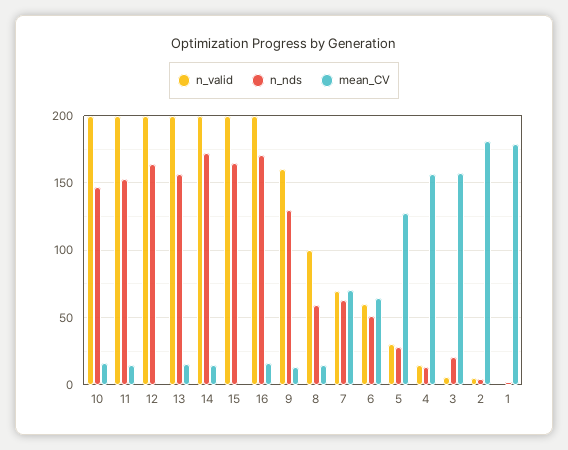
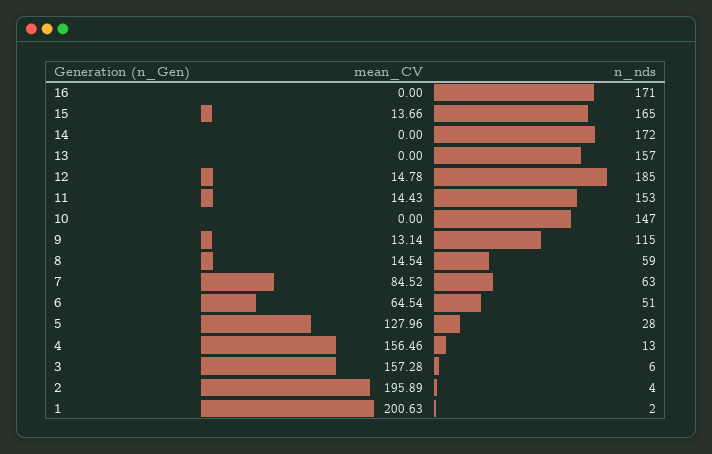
  {
-   "n_valid": {
-     "10": 200,
-     "11": 200,
-     "12": 200,
-     "13": 200,
-     "14": 200,
-     "15": 200,
-     "16": 200,
-     "9": 160,
-     "8": 100,
-     "7": 70,
-     "6": 60,
-     "5": 30,
-     "4": 15,
-     "3": 5,
-     "2": 5,
-     "1": 0
-   },
    "n_nds": {
      "10": 147,
      "11": 153,
-     "12": 165,
+     "12": 185,
      "13": 157,
      "14": 172,
      "15": 165,
      "16": 171,
-     "9": 130,
+     "9": 115,
      "8": 59,
      "7": 63,
      "6": 51,
      "5": 28,
      "4": 13,
-     "3": 20,
+     "3": 6,
      "2": 4,
      "1": 2
    },
    "mean_CV": {
-     "10": 15,
+     "10": 0,
      "11": 14.43,
-     "12": 0,
+     "12": 14.78,
-     "13": 15,
+     "13": 0,
-     "14": 15,
+     "14": 0,
-     "15": 0,
+     "15": 13.66,
-     "16": 15,
+     "16": 0,
      "9": 13.14,
      "8": 14.54,
-     "7": 70,
+     "7": 84.52,
      "6": 64.54,
      "5": 127.96,
      "4": 156.46,
      "3": 157.28,
-     "2": 180,
+     "2": 195.89,
-     "1": 180
+     "1": 200.63
    }
  }

